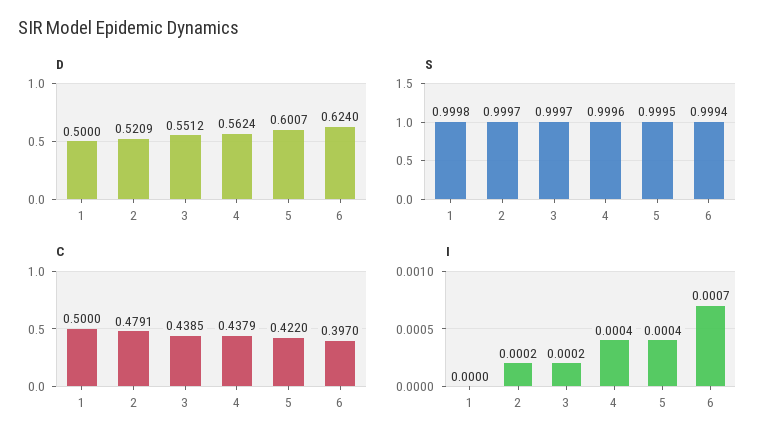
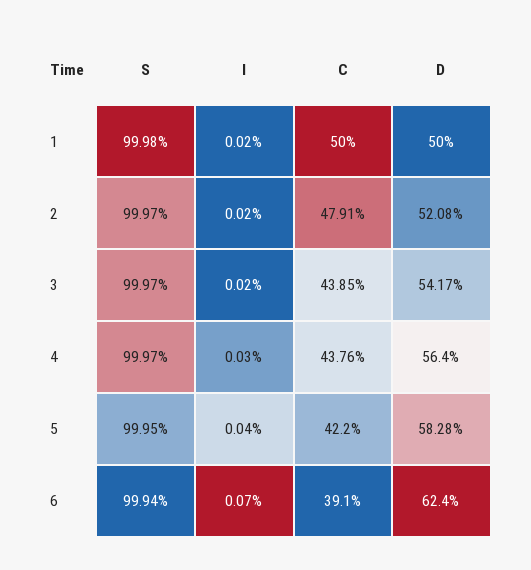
  {
    "D": {
      "1": 0.5,
-     "2": 0.5209,
+     "2": 0.5208,
-     "3": 0.5512,
+     "3": 0.5417,
-     "4": 0.5624,
+     "4": 0.564,
-     "5": 0.6007,
+     "5": 0.5828,
      "6": 0.624
    },
    "S": {
      "1": 0.9998,
      "2": 0.9997,
      "3": 0.9997,
-     "4": 0.9996,
+     "4": 0.9997,
      "5": 0.9995,
      "6": 0.9994
    },
    "C": {
      "1": 0.5,
      "2": 0.4791,
      "3": 0.4385,
-     "4": 0.4379,
+     "4": 0.4376,
      "5": 0.422,
-     "6": 0.397
+     "6": 0.391
    },
    "I": {
-     "1": 0,
+     "1": 0.0002,
      "2": 0.0002,
      "3": 0.0002,
-     "4": 0.0004,
+     "4": 0.0003,
      "5": 0.0004,
      "6": 0.0007
    }
  }

